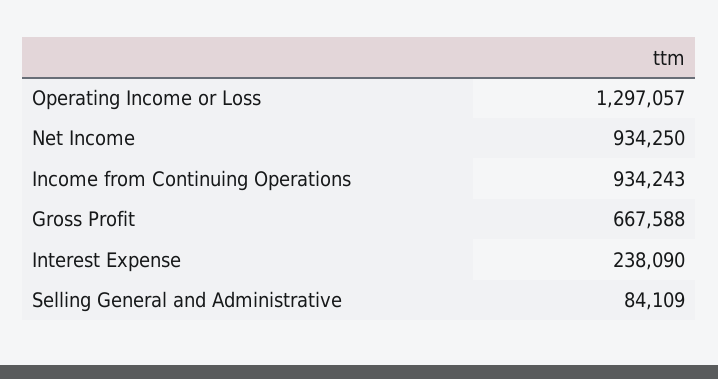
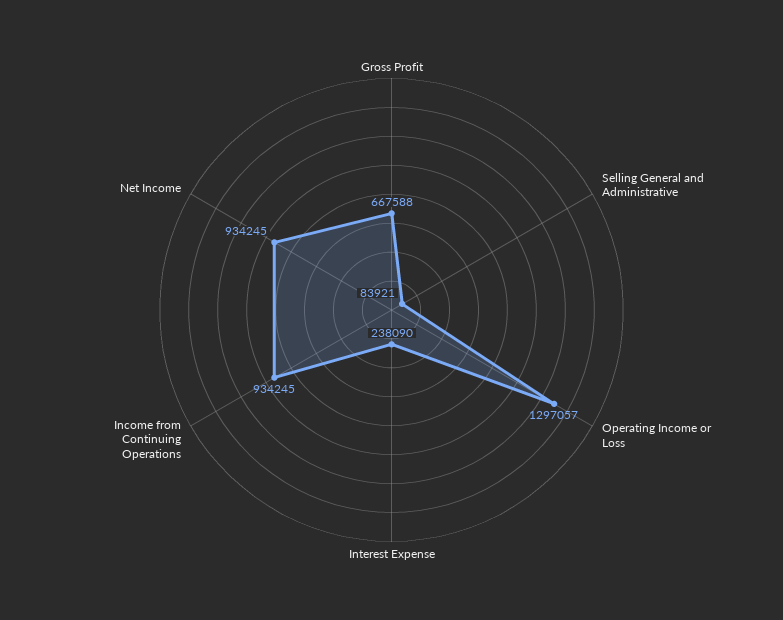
  {
    "Operating Income or Loss": 1297057,
-   "Net Income": 934250,
+   "Net Income": 934245,
-   "Income from Continuing Operations": 934243,
+   "Income from Continuing Operations": 934245,
    "Gross Profit": 667588,
    "Interest Expense": 238090,
-   "Selling General and Administrative": 84109
+   "Selling General and Administrative": 83921
  }

